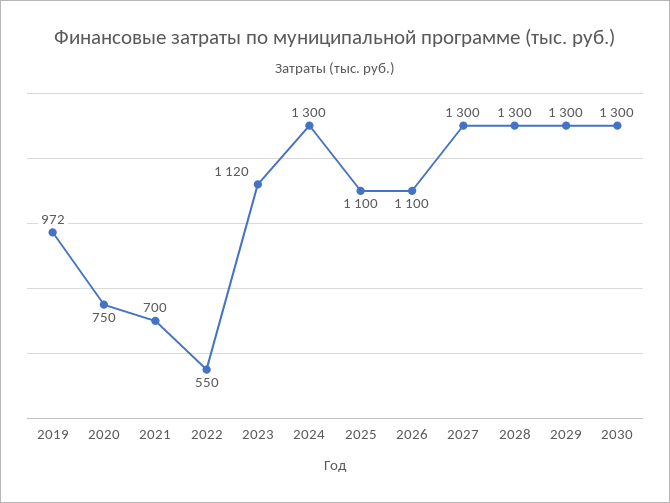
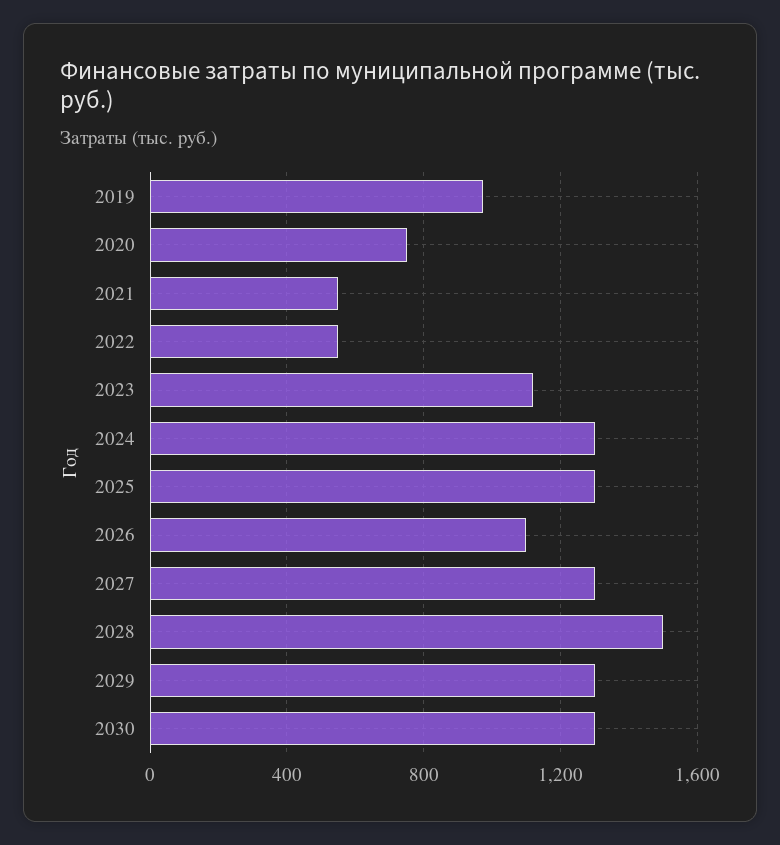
  {
    "2019": 972,
    "2020": 750,
-   "2021": 700,
+   "2021": 550,
    "2022": 550,
    "2023": 1120,
    "2024": 1300,
-   "2025": 1100,
+   "2025": 1300,
    "2026": 1100,
    "2027": 1300,
-   "2028": 1300,
+   "2028": 1500,
    "2029": 1300,
    "2030": 1300
  }

